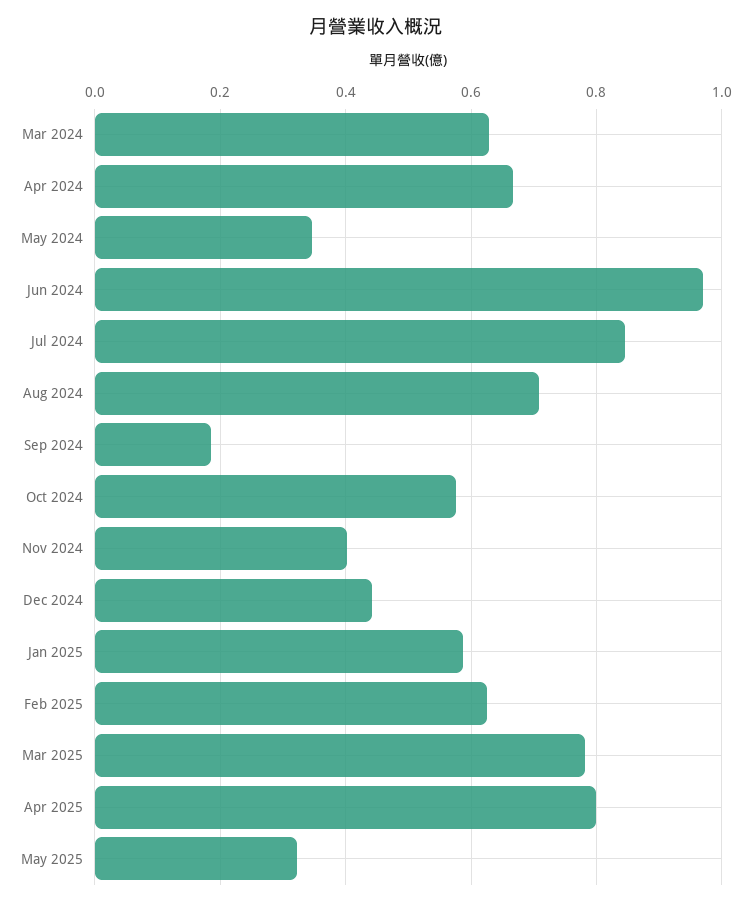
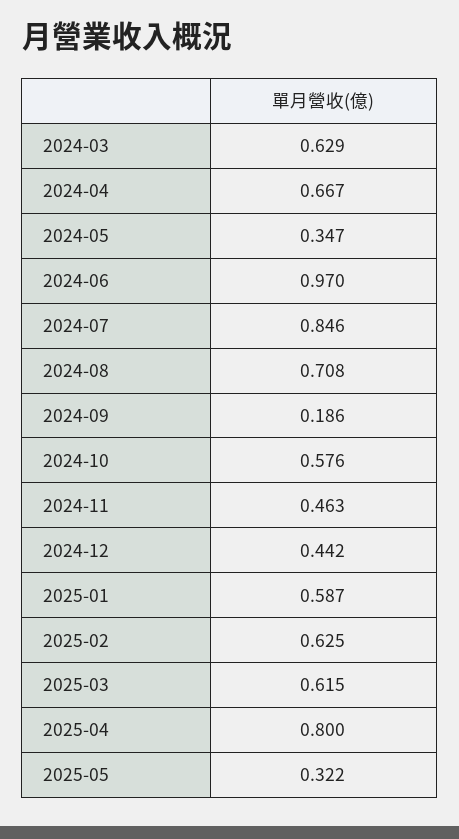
  {
    "Mar 2024": 0.629,
    "Apr 2024": 0.667,
    "May 2024": 0.347,
    "Jun 2024": 0.97,
    "Jul 2024": 0.846,
    "Aug 2024": 0.708,
    "Sep 2024": 0.186,
    "Oct 2024": 0.576,
-   "Nov 2024": 0.4,
+   "Nov 2024": 0.463,
    "Dec 2024": 0.442,
    "Jan 2025": 0.587,
    "Feb 2025": 0.625,
-   "Mar 2025": 0.78,
+   "Mar 2025": 0.615,
    "Apr 2025": 0.8,
    "May 2025": 0.322
  }

